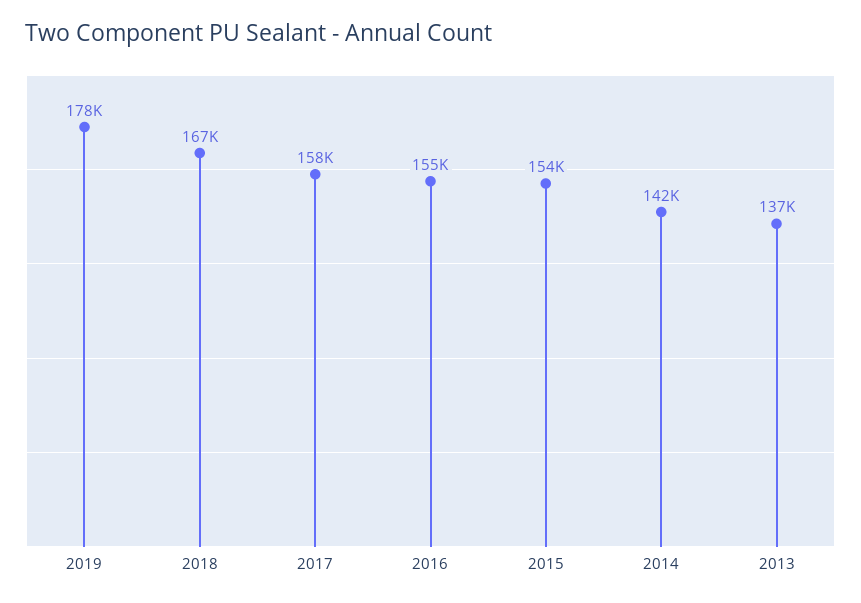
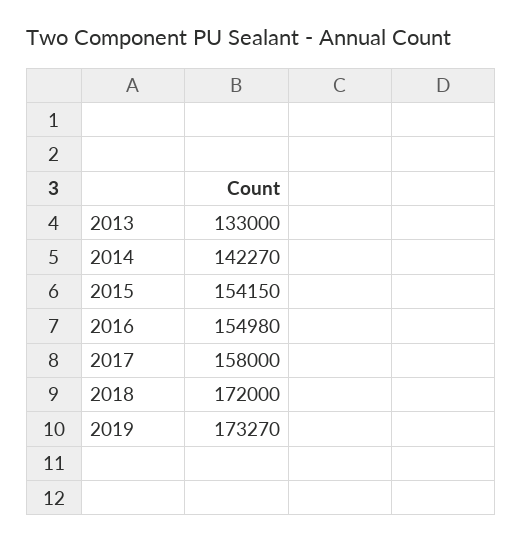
  {
-   "2019": 178000,
+   "2019": 173270,
-   "2018": 167000,
+   "2018": 172000,
    "2017": 158000,
    "2016": 154980,
    "2015": 154150,
    "2014": 142270,
-   "2013": 137000
+   "2013": 133000
  }

